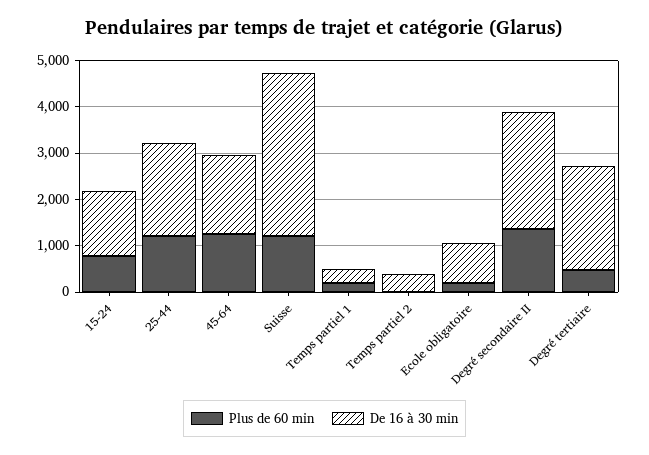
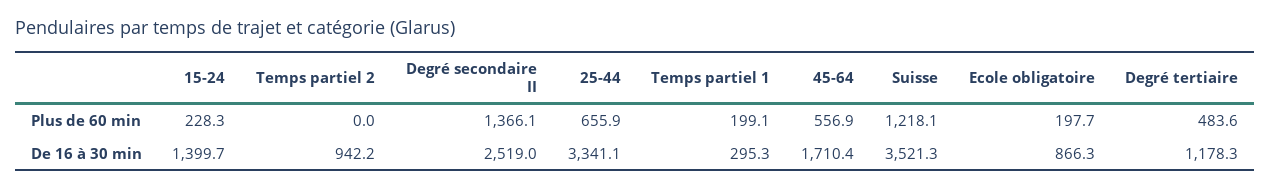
  {
    "Plus de 60 min": {
-     "15-24": 800,
+     "15-24": 228.3,
-     "25-44": 1200,
+     "25-44": 655.9,
-     "45-64": 1200,
+     "45-64": 556.9,
      "Suisse": 1218.1,
      "Temps partiel 1": 199.1,
      "Temps partiel 2": 0,
      "Ecole obligatoire": 197.7,
      "Degré secondaire II": 1366.1,
      "Degré tertiaire": 483.6
    },
    "De 16 à 30 min": {
      "15-24": 1399.7,
-     "25-44": 2000,
+     "25-44": 3341.1,
      "45-64": 1710.4,
      "Suisse": 3521.3,
      "Temps partiel 1": 295.3,
-     "Temps partiel 2": 400,
+     "Temps partiel 2": 942.2,
      "Ecole obligatoire": 866.3,
      "Degré secondaire II": 2519,
-     "Degré tertiaire": 2200
+     "Degré tertiaire": 1178.3
    }
  }

